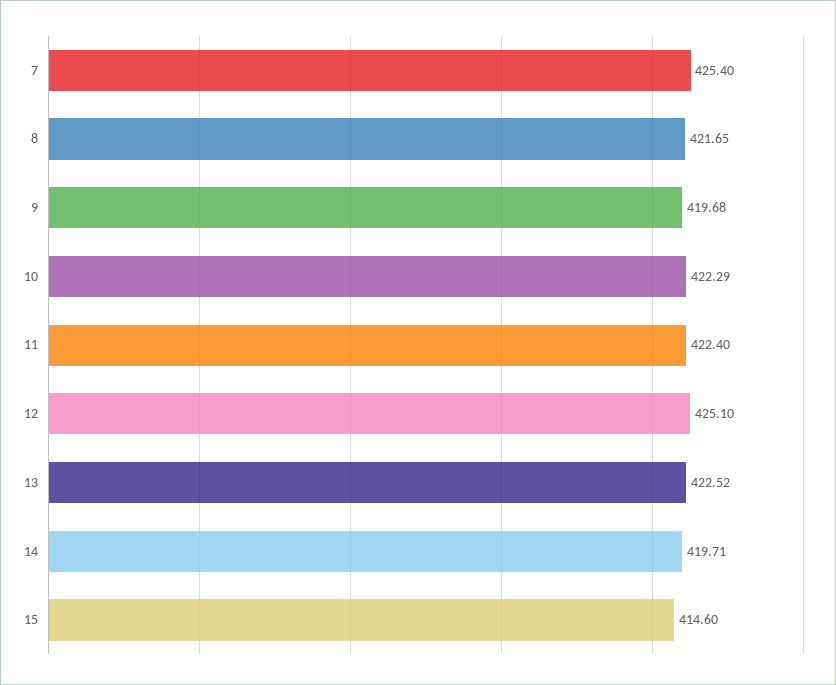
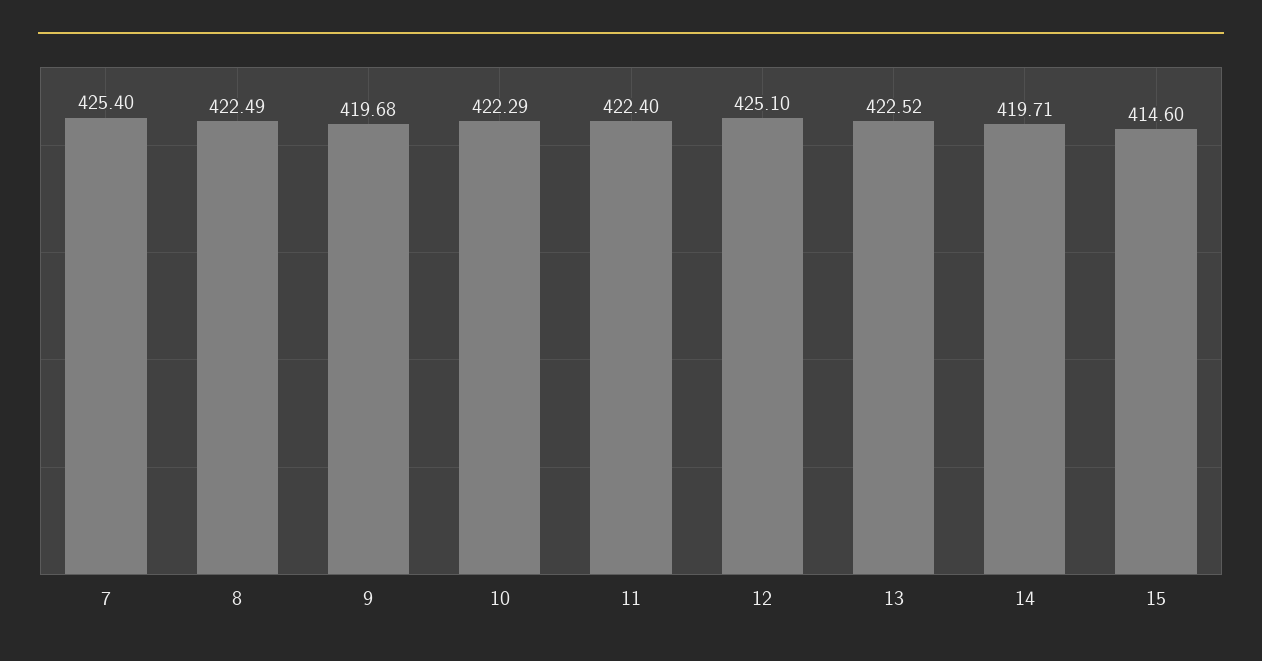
  {
    "7": 425.4,
-   "8": 421.65,
+   "8": 422.49,
    "9": 419.68,
    "10": 422.29,
    "11": 422.4,
    "12": 425.1,
    "13": 422.52,
    "14": 419.71,
    "15": 414.6
  }

